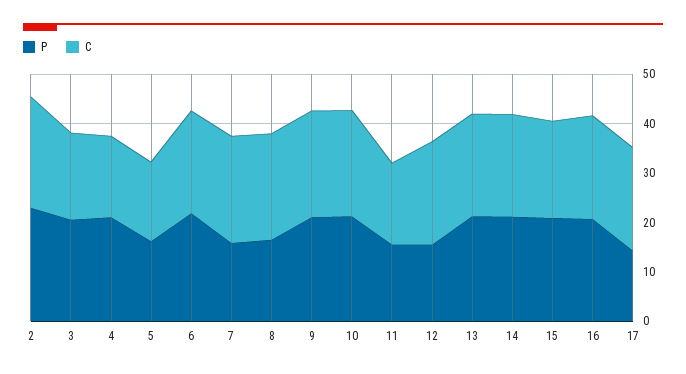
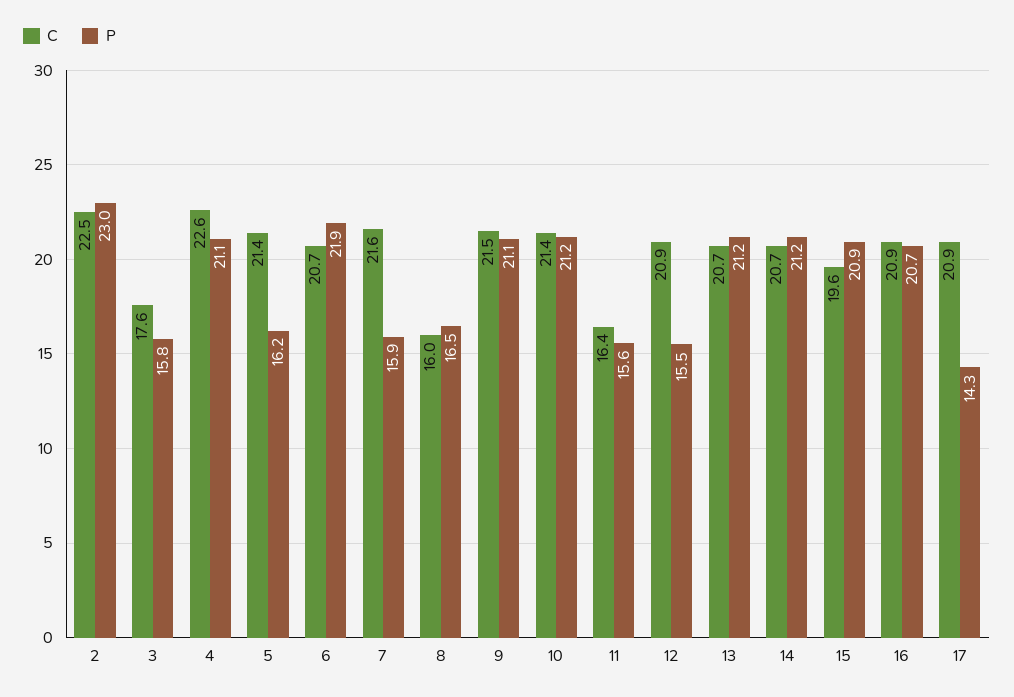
  {
    "P": {
      "2": 23,
-     "3": 20,
+     "3": 15.8,
      "4": 21.1,
      "5": 16.2,
      "6": 21.9,
      "7": 15.9,
      "8": 16.5,
      "9": 21.1,
      "10": 21.2,
      "11": 15.6,
      "12": 15.5,
      "13": 21.2,
      "14": 21.2,
      "15": 20.9,
      "16": 20.7,
      "17": 14.3
    },
    "C": {
      "2": 22.5,
      "3": 17.6,
-     "4": 16,
+     "4": 22.6,
-     "5": 16,
+     "5": 21.4,
      "6": 20.7,
      "7": 21.6,
-     "8": 22,
+     "8": 16,
      "9": 21.5,
      "10": 21.4,
      "11": 16.4,
      "12": 20.9,
      "13": 20.7,
      "14": 20.7,
      "15": 19.6,
      "16": 20.9,
      "17": 20.9
    }
  }

